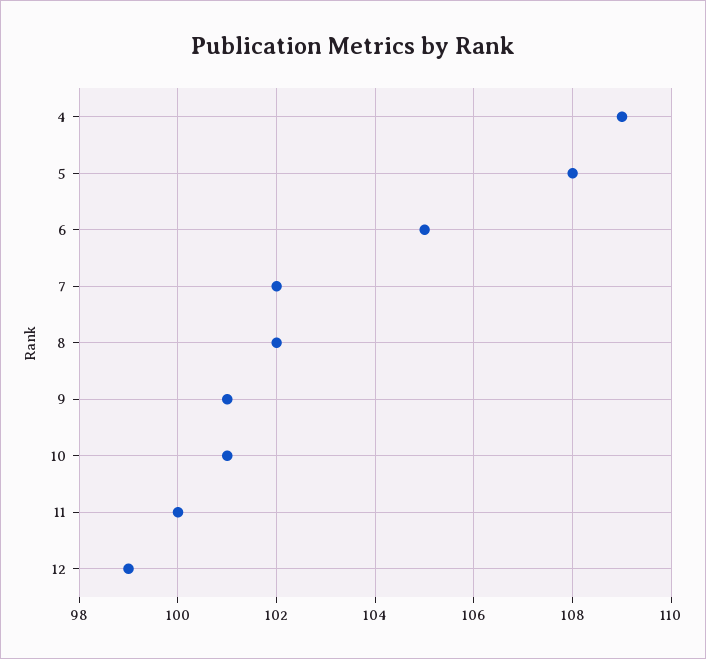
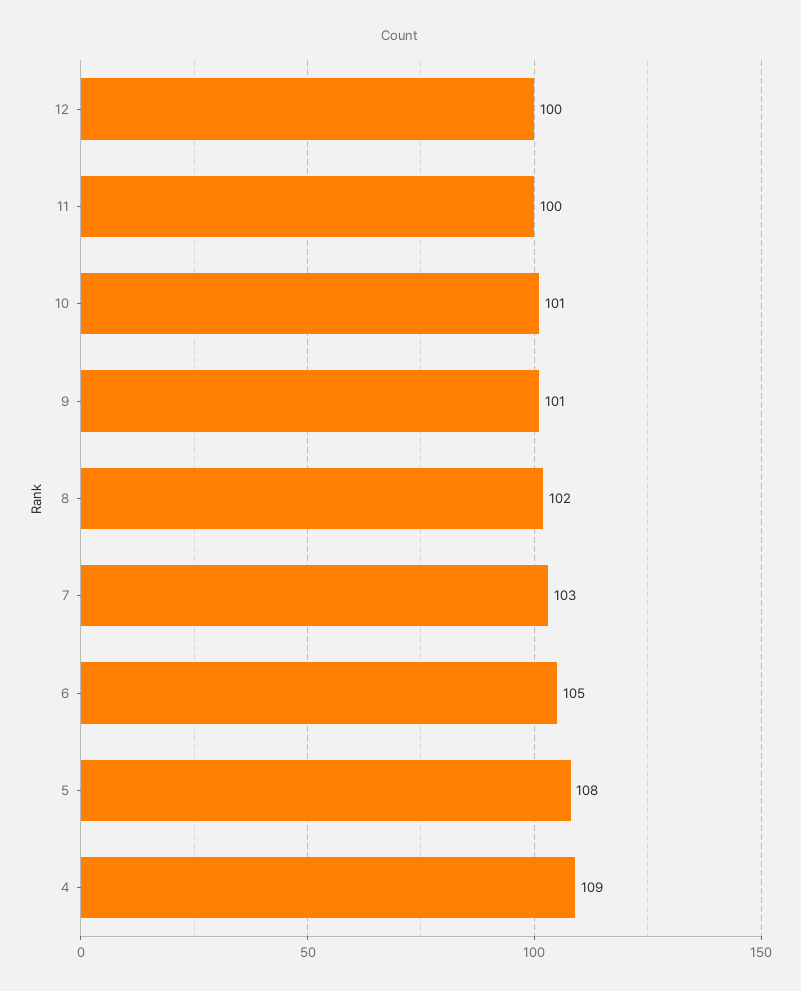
  {
    "4": 109,
    "5": 108,
    "6": 105,
-   "7": 102,
+   "7": 103,
    "8": 102,
    "9": 101,
    "10": 101,
    "11": 100,
-   "12": 99
+   "12": 100
  }

